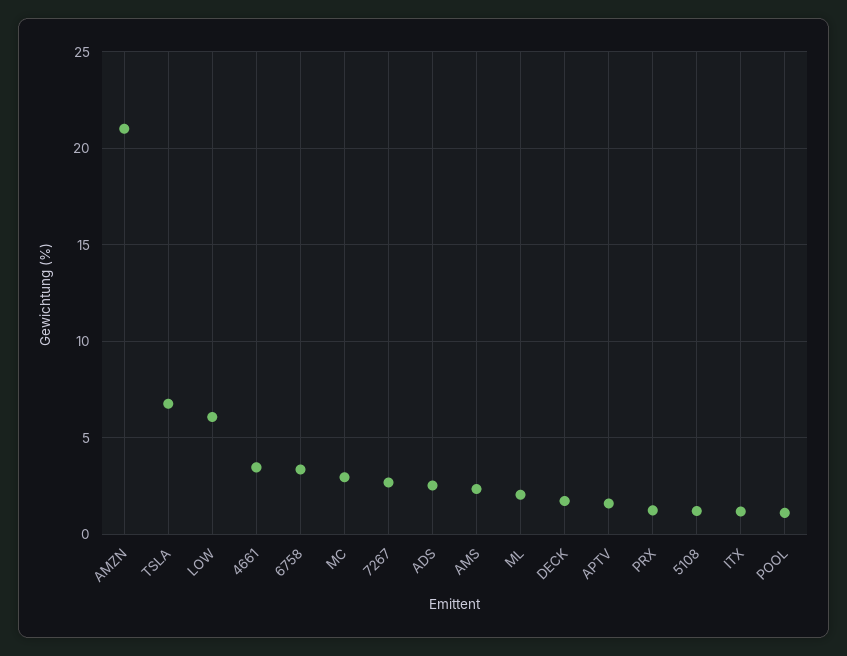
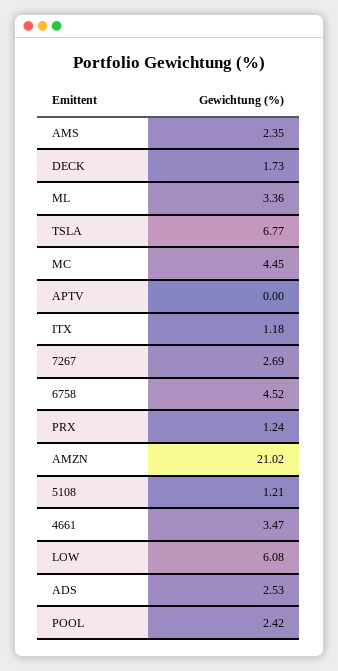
  {
    "AMZN": 21.02,
    "TSLA": 6.77,
    "LOW": 6.08,
    "4661": 3.47,
-   "6758": 3.5,
+   "6758": 4.52,
-   "MC": 3,
+   "MC": 4.45,
    "7267": 2.69,
    "ADS": 2.53,
    "AMS": 2.35,
-   "ML": 2,
+   "ML": 3.36,
    "DECK": 1.73,
-   "APTV": 1.5,
+   "APTV": 0,
    "PRX": 1.24,
    "5108": 1.21,
    "ITX": 1.18,
-   "POOL": 1
+   "POOL": 2.42
  }

